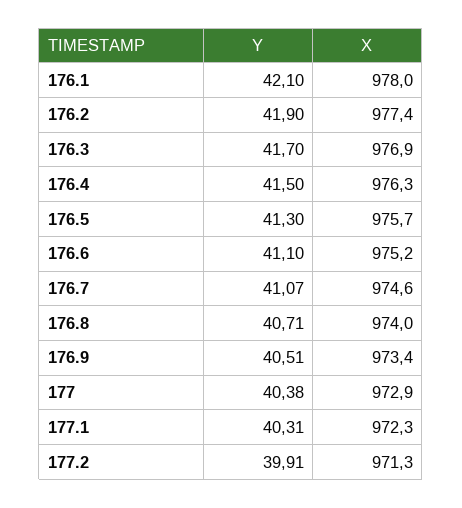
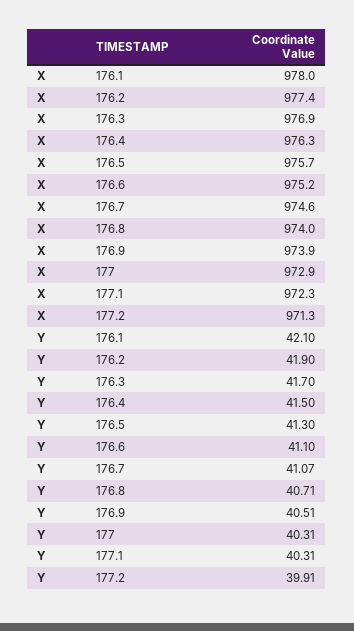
  {
    "Y": {
      "176.1": 42.1,
      "176.2": 41.9,
      "176.3": 41.7,
      "176.4": 41.5,
      "176.5": 41.3,
      "176.6": 41.1,
      "176.7": 41.07,
      "176.8": 40.71,
      "176.9": 40.51,
-     "177": 40.38,
+     "177": 40.31,
      "177.1": 40.31,
      "177.2": 39.91
    },
    "X": {
      "176.1": 978,
      "176.2": 977.4,
      "176.3": 976.9,
      "176.4": 976.3,
      "176.5": 975.7,
      "176.6": 975.2,
      "176.7": 974.6,
      "176.8": 974,
-     "176.9": 973.4,
+     "176.9": 973.9,
      "177": 972.9,
      "177.1": 972.3,
      "177.2": 971.3
    }
  }

